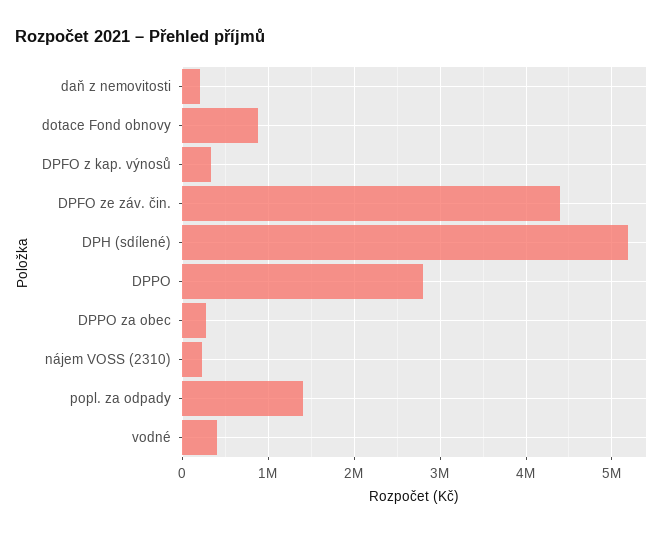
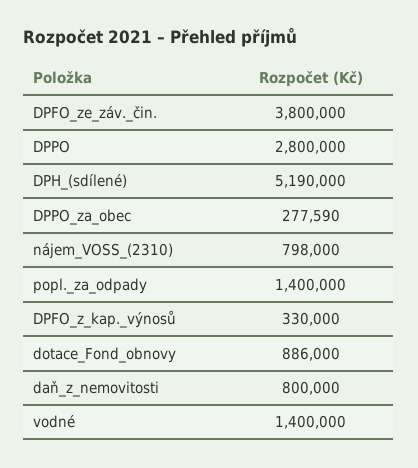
  {
-   "daň z nemovitosti": 200000,
+   "daň z nemovitosti": 800000,
    "dotace Fond obnovy": 886000,
    "DPFO z kap. výnosů": 330000,
-   "DPFO ze záv. čin.": 4400000,
+   "DPFO ze záv. čin.": 3800000,
    "DPH (sdílené)": 5190000,
    "DPPO": 2800000,
    "DPPO za obec": 277590,
-   "nájem VOSS (2310)": 200000,
+   "nájem VOSS (2310)": 798000,
    "popl. za odpady": 1400000,
-   "vodné": 400000
+   "vodné": 1400000
  }

